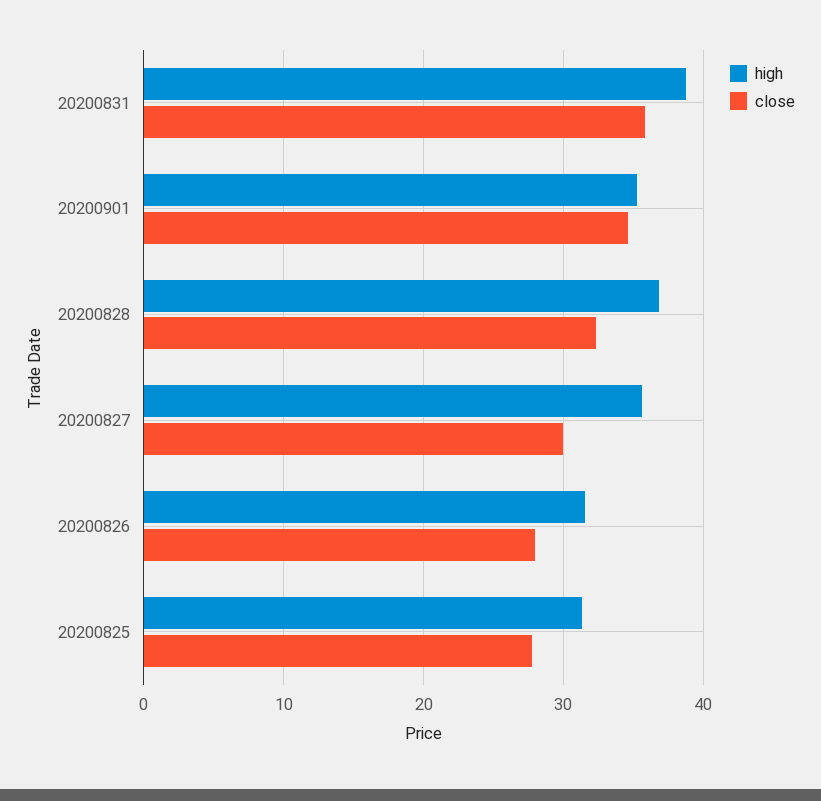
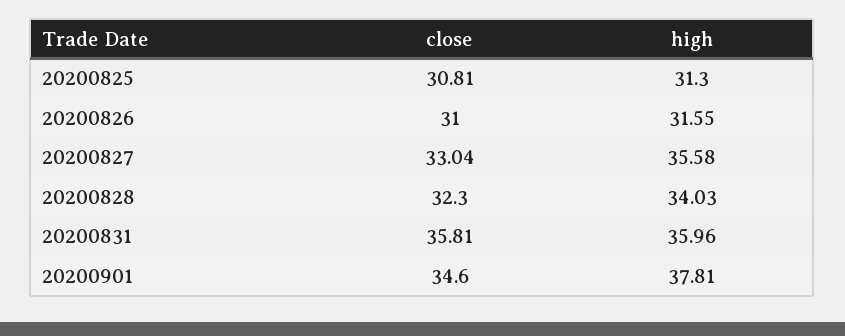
  {
    "high": {
-     "20200831": 39,
+     "20200831": 35.96,
-     "20200901": 35,
+     "20200901": 37.81,
-     "20200828": 37,
+     "20200828": 34.03,
      "20200827": 35.58,
      "20200826": 31.55,
      "20200825": 31.3
    },
    "close": {
      "20200831": 35.81,
      "20200901": 34.6,
      "20200828": 32.3,
-     "20200827": 30,
+     "20200827": 33.04,
-     "20200826": 28,
+     "20200826": 31,
-     "20200825": 28
+     "20200825": 30.81
    }
  }

